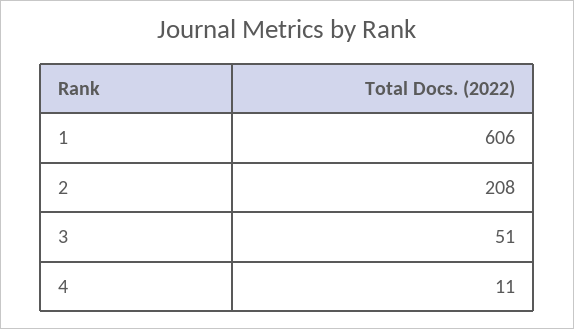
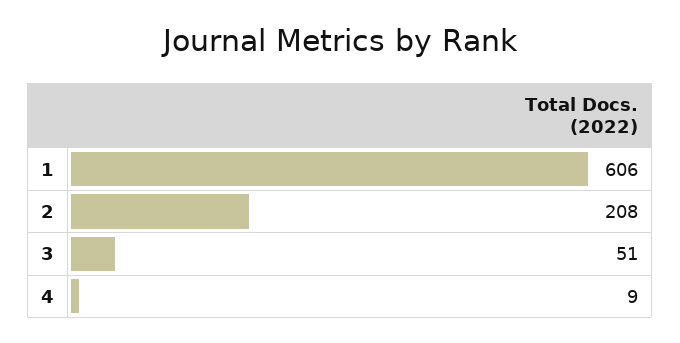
  {
    "1": 606,
    "2": 208,
    "3": 51,
-   "4": 11
+   "4": 9
  }

